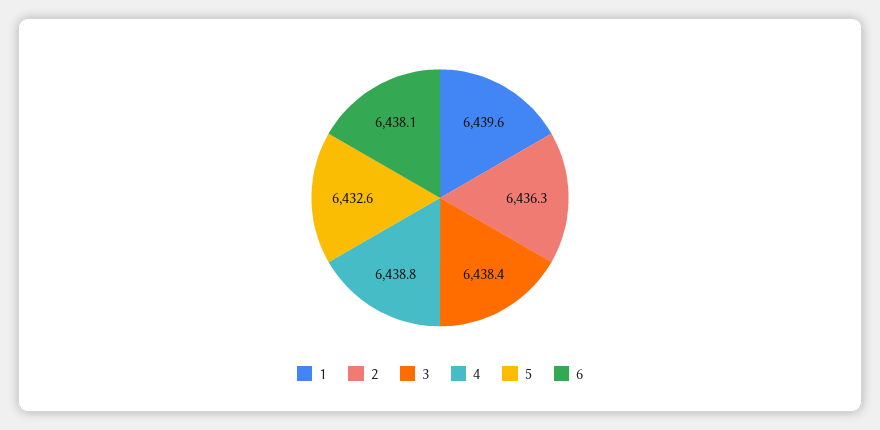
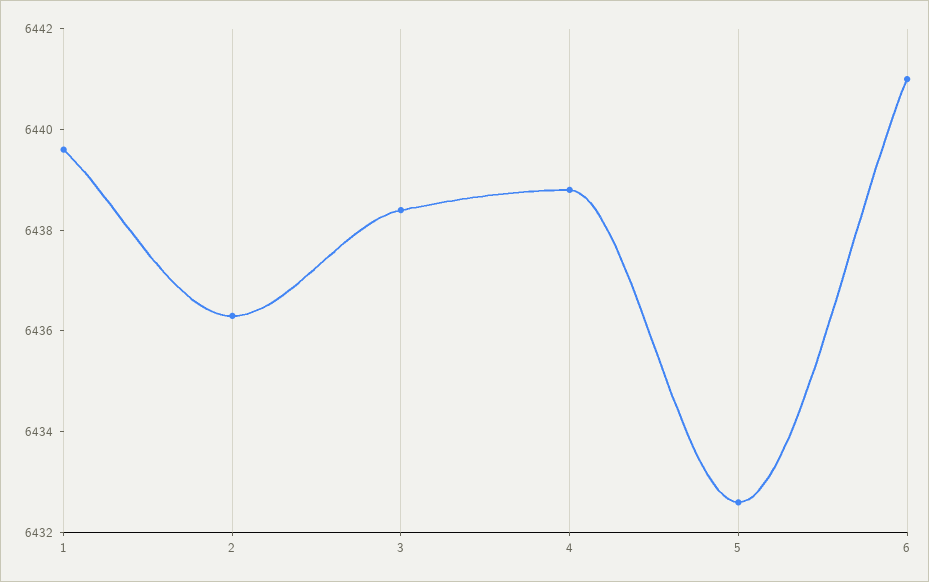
  {
    "1": 6439.6,
    "2": 6436.3,
    "3": 6438.4,
    "4": 6438.8,
    "5": 6432.6,
-   "6": 6438.1
+   "6": 6441
  }

